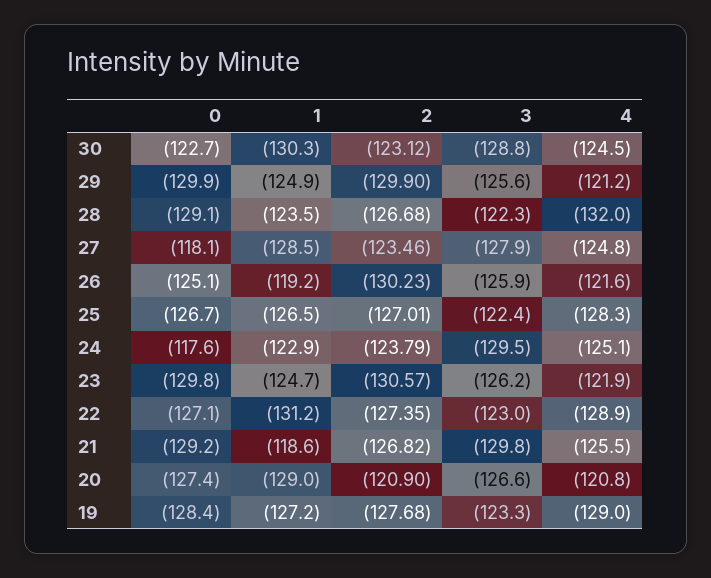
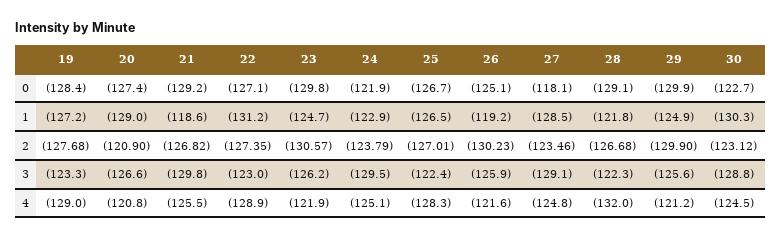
  {
    "0": {
      "30": -122.7,
      "29": -129.9,
      "28": -129.1,
      "27": -118.1,
      "26": -125.1,
      "25": -126.7,
-     "24": -117.6,
+     "24": -121.9,
      "23": -129.8,
      "22": -127.1,
      "21": -129.2,
      "20": -127.4,
      "19": -128.4
    },
    "1": {
      "30": -130.3,
      "29": -124.9,
-     "28": -123.5,
+     "28": -121.8,
      "27": -128.5,
      "26": -119.2,
      "25": -126.5,
      "24": -122.9,
      "23": -124.7,
      "22": -131.2,
      "21": -118.6,
      "20": -129,
      "19": -127.2
    },
    "2": {
      "30": -123.12,
      "29": -129.9,
      "28": -126.68,
      "27": -123.46,
      "26": -130.23,
      "25": -127.01,
      "24": -123.79,
      "23": -130.57,
      "22": -127.35,
      "21": -126.82,
      "20": -120.9,
      "19": -127.68
    },
    "3": {
      "30": -128.8,
      "29": -125.6,
      "28": -122.3,
-     "27": -127.9,
+     "27": -129.1,
      "26": -125.9,
      "25": -122.4,
      "24": -129.5,
      "23": -126.2,
      "22": -123,
      "21": -129.8,
      "20": -126.6,
      "19": -123.3
    },
    "4": {
      "30": -124.5,
      "29": -121.2,
      "28": -132,
      "27": -124.8,
      "26": -121.6,
      "25": -128.3,
      "24": -125.1,
      "23": -121.9,
      "22": -128.9,
      "21": -125.5,
      "20": -120.8,
      "19": -129
    }
  }

